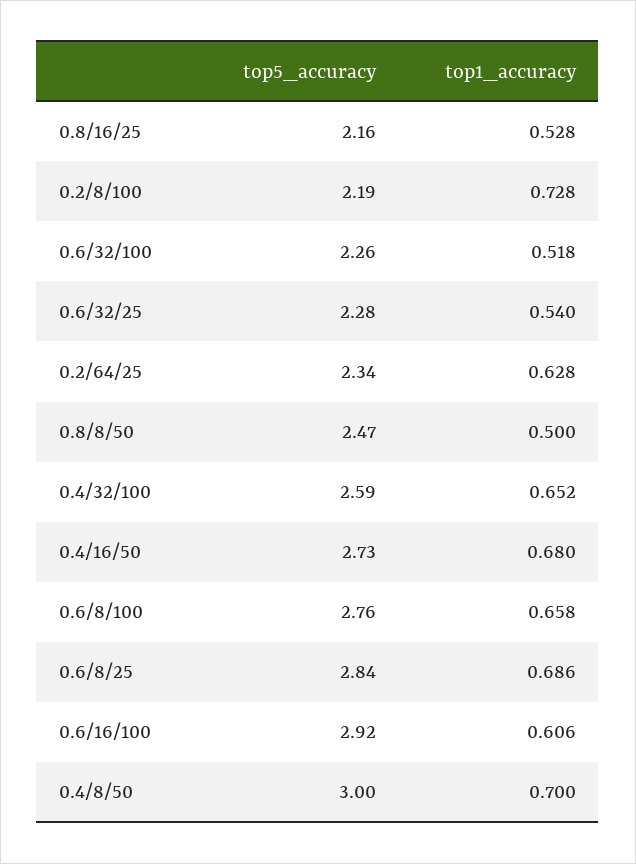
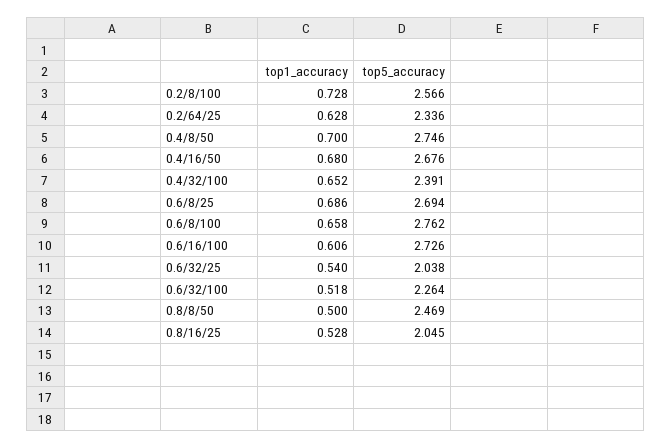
  {
    "top5_accuracy": {
-     "0.8/16/25": 2.16,
+     "0.8/16/25": 2.045,
-     "0.2/8/100": 2.19,
+     "0.2/8/100": 2.566,
      "0.6/32/100": 2.264,
-     "0.6/32/25": 2.28,
+     "0.6/32/25": 2.038,
      "0.2/64/25": 2.336,
      "0.8/8/50": 2.469,
-     "0.4/32/100": 2.59,
+     "0.4/32/100": 2.391,
-     "0.4/16/50": 2.73,
+     "0.4/16/50": 2.676,
      "0.6/8/100": 2.762,
-     "0.6/8/25": 2.84,
+     "0.6/8/25": 2.694,
-     "0.6/16/100": 2.92,
+     "0.6/16/100": 2.726,
-     "0.4/8/50": 3
+     "0.4/8/50": 2.746
    },
    "top1_accuracy": {
      "0.8/16/25": 0.528,
      "0.2/8/100": 0.728,
      "0.6/32/100": 0.518,
      "0.6/32/25": 0.54,
      "0.2/64/25": 0.628,
      "0.8/8/50": 0.5,
      "0.4/32/100": 0.652,
      "0.4/16/50": 0.68,
      "0.6/8/100": 0.658,
      "0.6/8/25": 0.686,
      "0.6/16/100": 0.606,
      "0.4/8/50": 0.7
    }
  }

